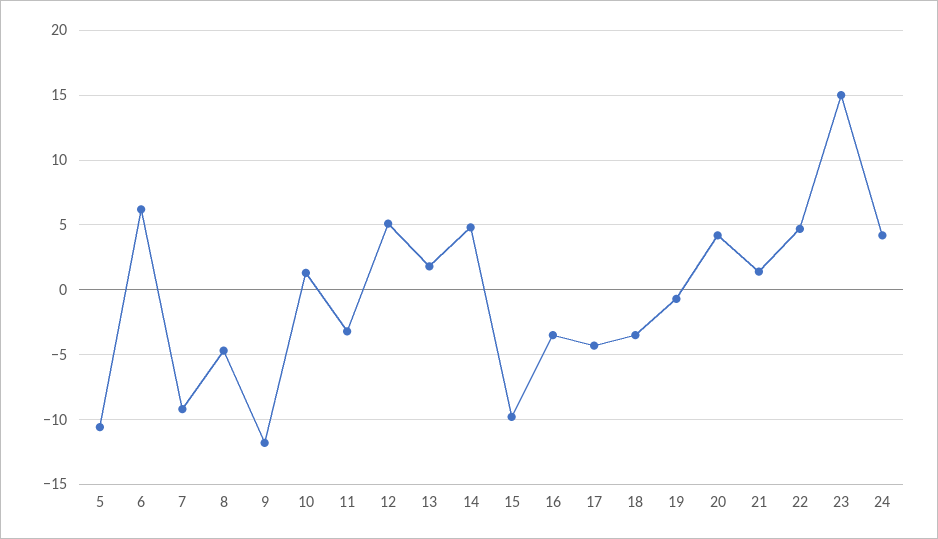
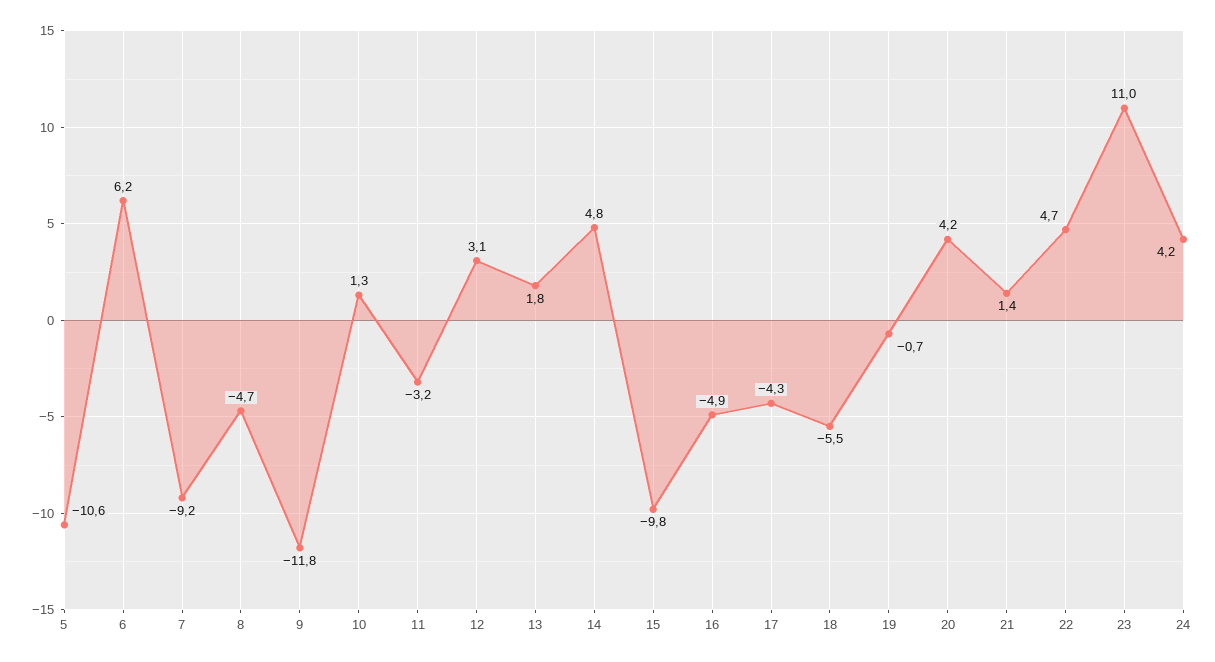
  {
    "5": -10.6,
    "6": 6.2,
    "7": -9.2,
    "8": -4.7,
    "9": -11.8,
    "10": 1.3,
    "11": -3.2,
-   "12": 5,
+   "12": 3.1,
    "13": 1.8,
    "14": 4.8,
    "15": -9.8,
-   "16": -3.5,
+   "16": -4.9,
    "17": -4.3,
-   "18": -3.5,
+   "18": -5.5,
    "19": -0.7,
    "20": 4.2,
    "21": 1.4,
    "22": 4.7,
-   "23": 15,
+   "23": 11,
    "24": 4.2
  }

